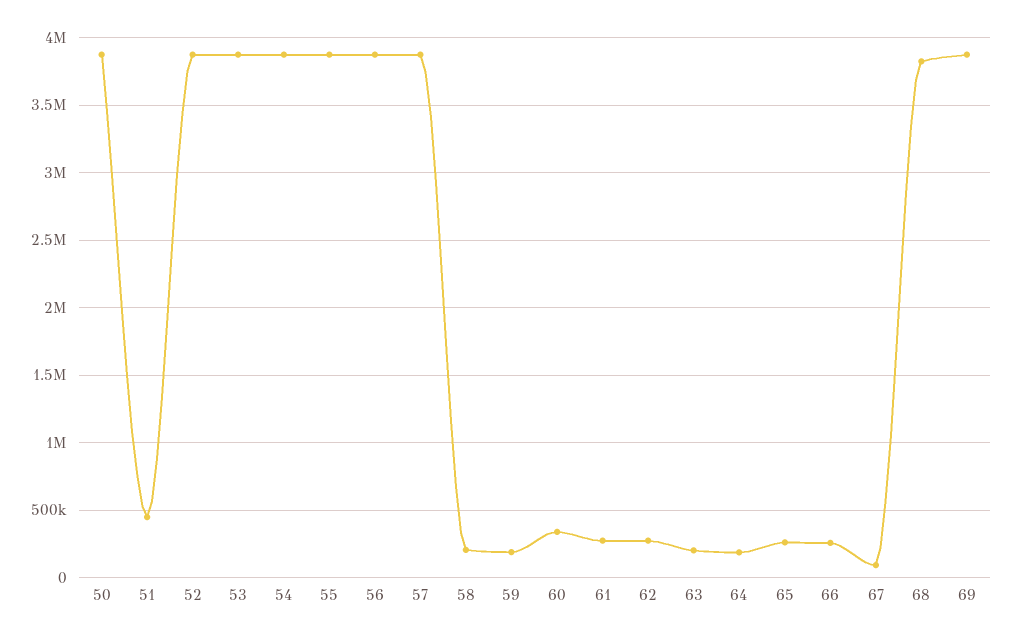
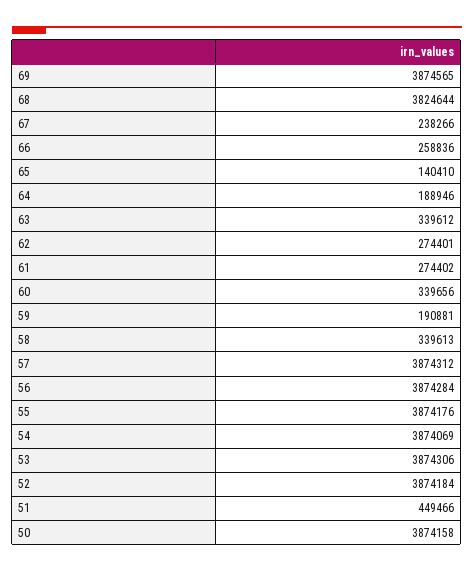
  {
    "50": 3874158,
    "51": 449466,
    "52": 3874184,
    "53": 3874306,
    "54": 3874069,
    "55": 3874176,
    "56": 3874284,
    "57": 3874312,
-   "58": 200000,
+   "58": 339613,
    "59": 190881,
    "60": 339656,
    "61": 274402,
    "62": 274401,
-   "63": 200000,
+   "63": 339612,
    "64": 188946,
-   "65": 250000,
+   "65": 140410,
    "66": 258836,
-   "67": 100000,
+   "67": 238266,
    "68": 3824644,
    "69": 3874565
  }

